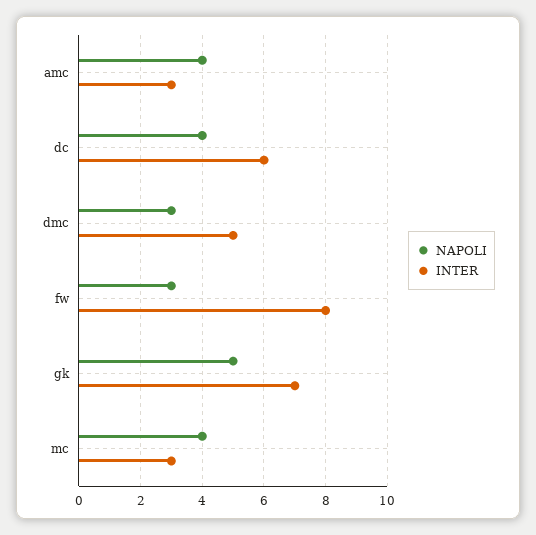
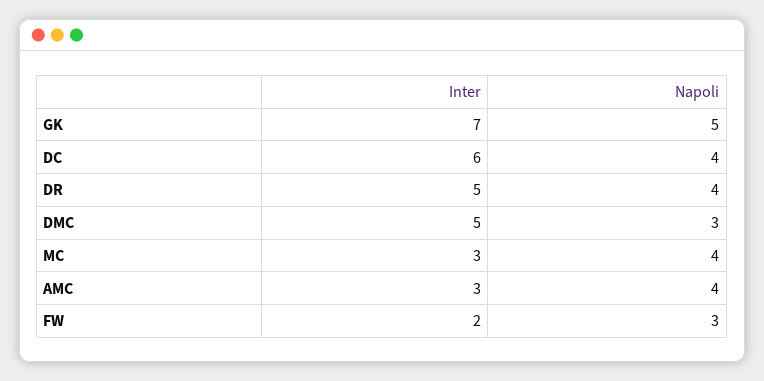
  {
    "NAPOLI": {
      "amc": 4,
      "dc": 4,
      "dmc": 3,
      "fw": 3,
      "gk": 5,
-     "mc": 4
+     "mc": 4,
+     "DR": 4
    },
    "INTER": {
      "amc": 3,
      "dc": 6,
      "dmc": 5,
-     "fw": 8,
+     "fw": 2,
      "gk": 7,
-     "mc": 3
+     "mc": 3,
+     "DR": 5
    }
  }

